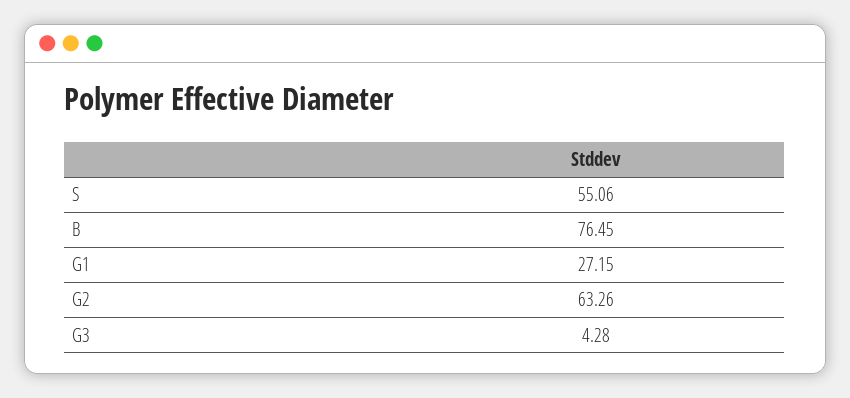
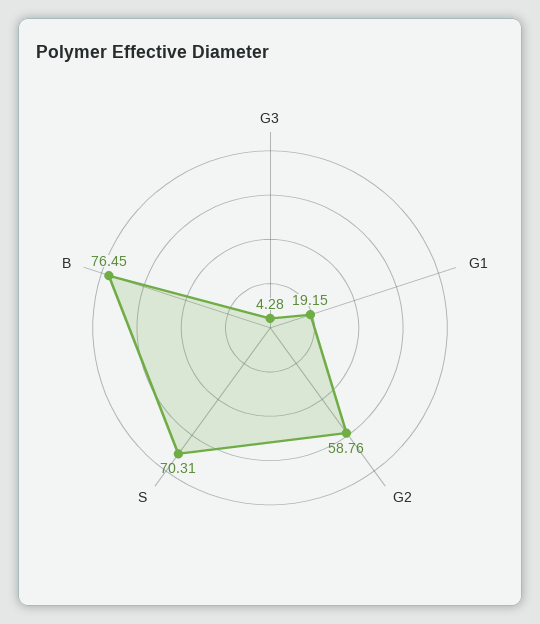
  {
-   "S": 55.06,
+   "S": 70.31,
    "B": 76.45,
-   "G1": 27.15,
+   "G1": 19.15,
-   "G2": 63.26,
+   "G2": 58.76,
    "G3": 4.28
  }

